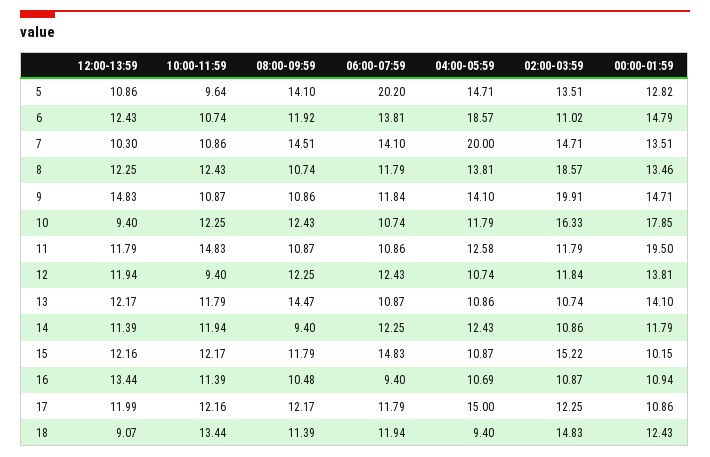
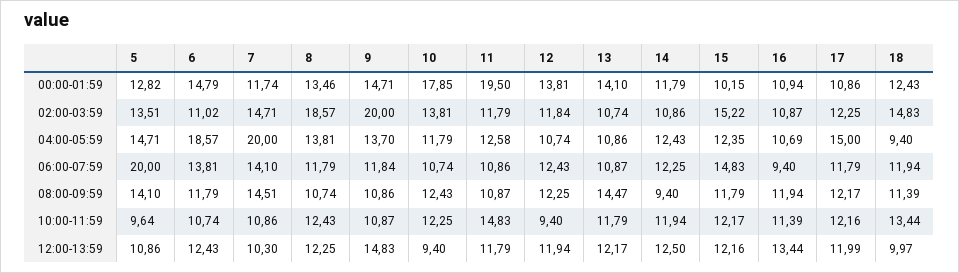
  {
    "12:00-13:59": {
      "5": 10.86,
      "6": 12.43,
      "7": 10.3,
      "8": 12.25,
      "9": 14.83,
      "10": 9.4,
      "11": 11.79,
      "12": 11.94,
      "13": 12.17,
-     "14": 11.39,
+     "14": 12.5,
      "15": 12.16,
      "16": 13.44,
      "17": 11.99,
-     "18": 9.07
+     "18": 9.97
    },
    "10:00-11:59": {
      "5": 9.64,
      "6": 10.74,
      "7": 10.86,
      "8": 12.43,
      "9": 10.87,
      "10": 12.25,
      "11": 14.83,
      "12": 9.4,
      "13": 11.79,
      "14": 11.94,
      "15": 12.17,
      "16": 11.39,
      "17": 12.16,
      "18": 13.44
    },
    "08:00-09:59": {
      "5": 14.1,
-     "6": 11.92,
+     "6": 11.79,
      "7": 14.51,
      "8": 10.74,
      "9": 10.86,
      "10": 12.43,
      "11": 10.87,
      "12": 12.25,
      "13": 14.47,
      "14": 9.4,
      "15": 11.79,
-     "16": 10.48,
+     "16": 11.94,
      "17": 12.17,
      "18": 11.39
    },
    "06:00-07:59": {
-     "5": 20.2,
+     "5": 20,
      "6": 13.81,
      "7": 14.1,
      "8": 11.79,
      "9": 11.84,
      "10": 10.74,
      "11": 10.86,
      "12": 12.43,
      "13": 10.87,
      "14": 12.25,
      "15": 14.83,
      "16": 9.4,
      "17": 11.79,
      "18": 11.94
    },
    "04:00-05:59": {
      "5": 14.71,
      "6": 18.57,
      "7": 20,
      "8": 13.81,
-     "9": 14.1,
+     "9": 13.7,
      "10": 11.79,
      "11": 12.58,
      "12": 10.74,
      "13": 10.86,
      "14": 12.43,
-     "15": 10.87,
+     "15": 12.35,
      "16": 10.69,
      "17": 15,
      "18": 9.4
    },
    "02:00-03:59": {
      "5": 13.51,
      "6": 11.02,
      "7": 14.71,
      "8": 18.57,
-     "9": 19.91,
+     "9": 20,
-     "10": 16.33,
+     "10": 13.81,
      "11": 11.79,
      "12": 11.84,
      "13": 10.74,
      "14": 10.86,
      "15": 15.22,
      "16": 10.87,
      "17": 12.25,
      "18": 14.83
    },
    "00:00-01:59": {
      "5": 12.82,
      "6": 14.79,
-     "7": 13.51,
+     "7": 11.74,
      "8": 13.46,
      "9": 14.71,
      "10": 17.85,
      "11": 19.5,
      "12": 13.81,
      "13": 14.1,
      "14": 11.79,
      "15": 10.15,
      "16": 10.94,
      "17": 10.86,
      "18": 12.43
    }
  }

